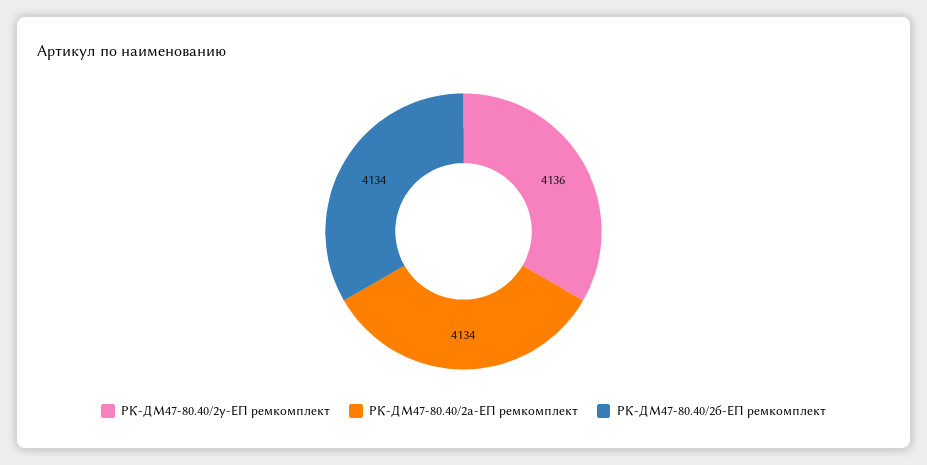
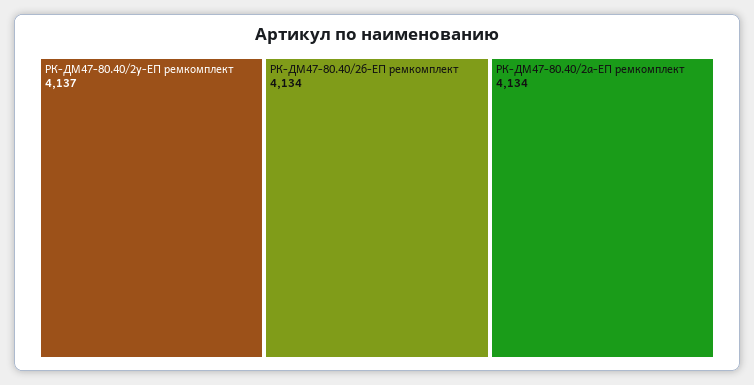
  {
-   "РК-ДМ47-80.40/2у-ЕП ремкомплект": 4136,
+   "РК-ДМ47-80.40/2у-ЕП ремкомплект": 4137,
    "РК-ДМ47-80.40/2а-ЕП ремкомплект": 4134,
    "РК-ДМ47-80.40/2б-ЕП ремкомплект": 4134
  }

